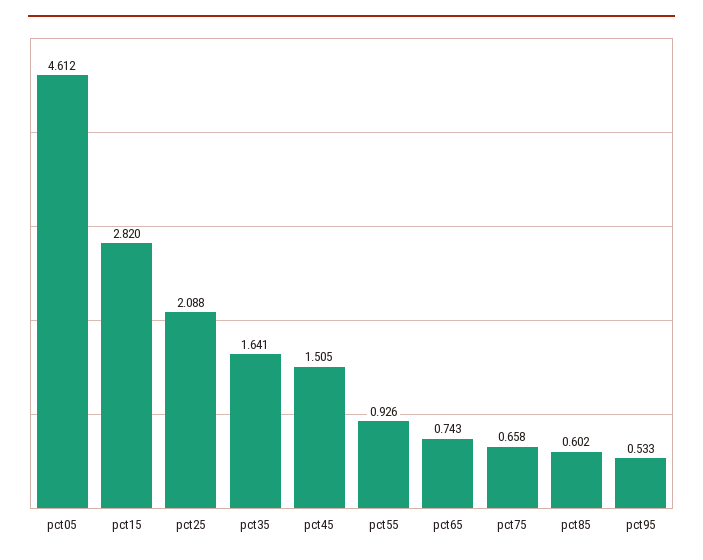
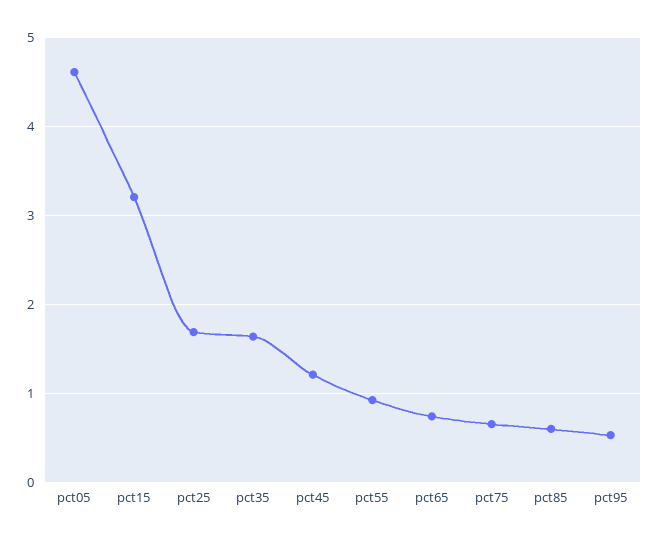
  {
    "pct05": 4.612,
-   "pct15": 2.82,
+   "pct15": 3.2,
-   "pct25": 2.088,
+   "pct25": 1.7,
    "pct35": 1.641,
-   "pct45": 1.505,
+   "pct45": 1.2,
    "pct55": 0.926,
    "pct65": 0.743,
    "pct75": 0.658,
    "pct85": 0.602,
    "pct95": 0.533
  }

